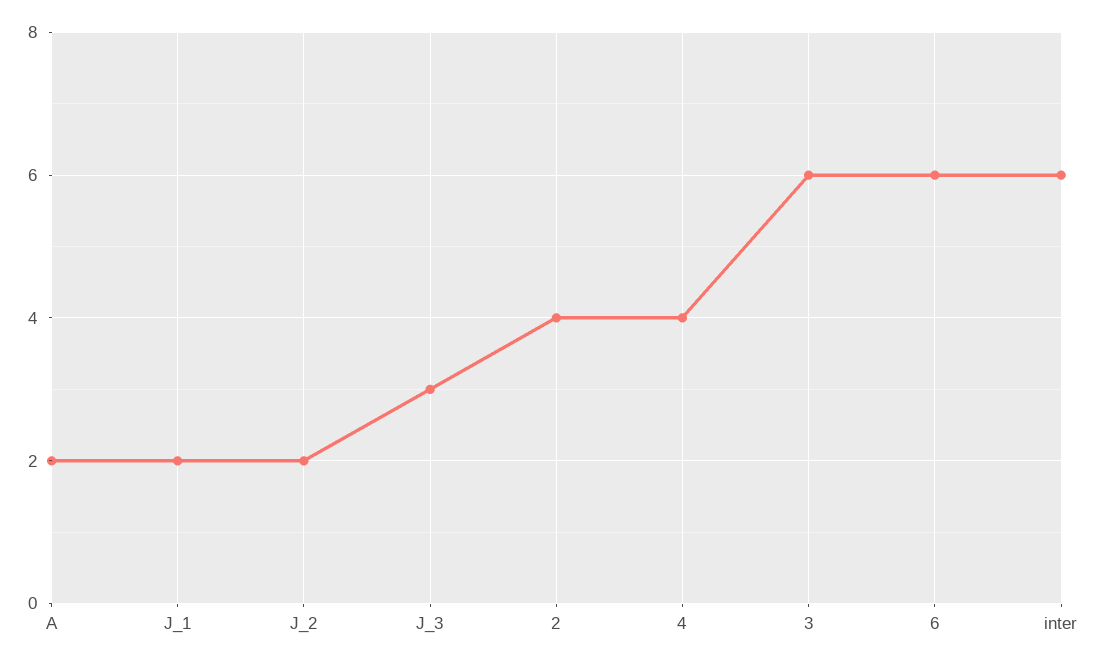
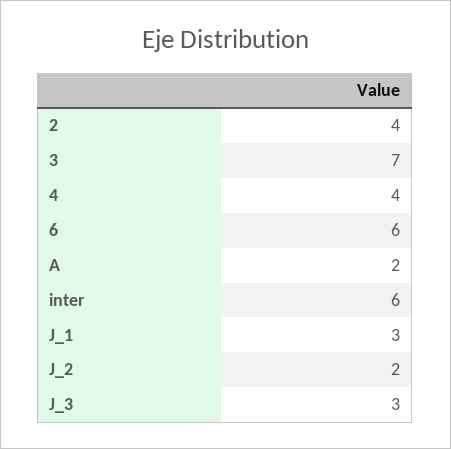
  {
    "A": 2,
-   "J_1": 2,
+   "J_1": 3,
    "J_2": 2,
    "J_3": 3,
    "2": 4,
    "4": 4,
-   "3": 6,
+   "3": 7,
    "6": 6,
    "inter": 6
  }

